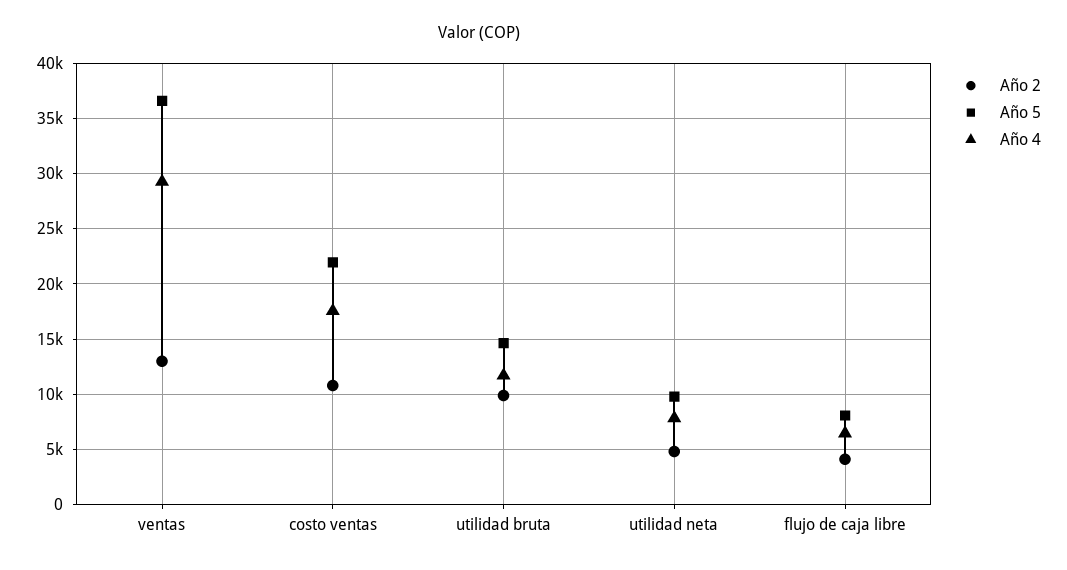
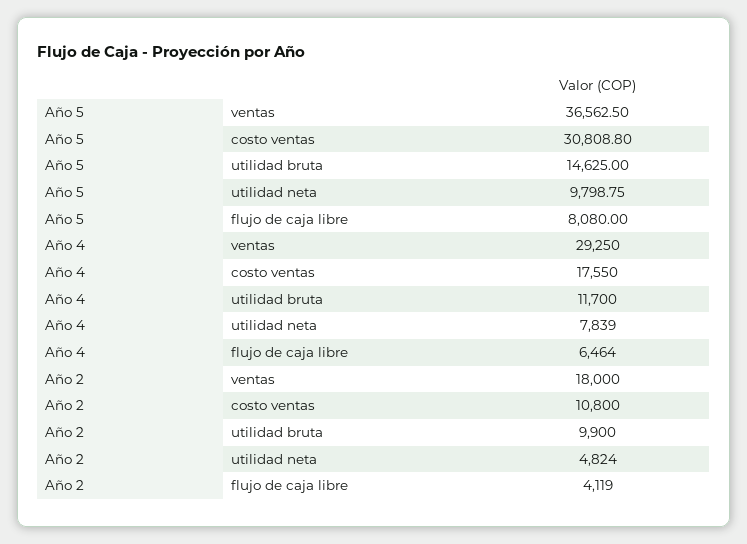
  {
    "Año 2": {
-     "ventas": 13000,
+     "ventas": 18000,
      "costo ventas": 10800,
      "utilidad bruta": 9900,
      "utilidad neta": 4824,
      "flujo de caja libre": 4119
    },
    "Año 5": {
      "ventas": 36562.5,
-     "costo ventas": 22000,
+     "costo ventas": 30808.8,
      "utilidad bruta": 14625,
      "utilidad neta": 9798.75,
      "flujo de caja libre": 8080
    },
    "Año 4": {
      "ventas": 29250,
      "costo ventas": 17550,
      "utilidad bruta": 11700,
      "utilidad neta": 7839,
      "flujo de caja libre": 6464
    }
  }

